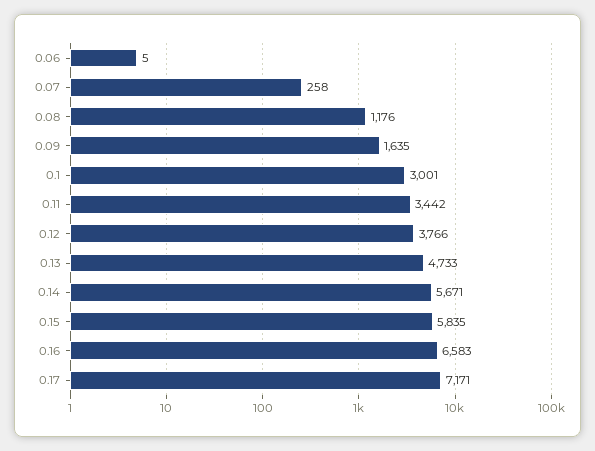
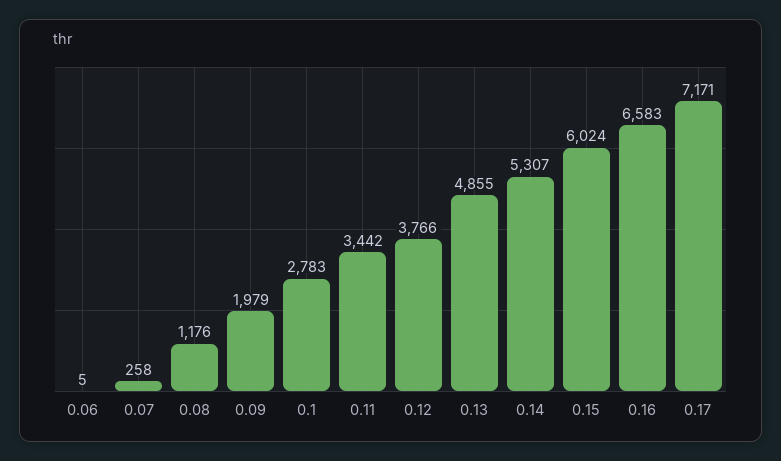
  {
    "0.06": 5,
    "0.07": 258,
    "0.08": 1176,
-   "0.09": 1635,
+   "0.09": 1979,
-   "0.1": 3001,
+   "0.1": 2783,
    "0.11": 3442,
    "0.12": 3766,
-   "0.13": 4733,
+   "0.13": 4855,
-   "0.14": 5671,
+   "0.14": 5307,
-   "0.15": 5835,
+   "0.15": 6024,
    "0.16": 6583,
    "0.17": 7171
  }

